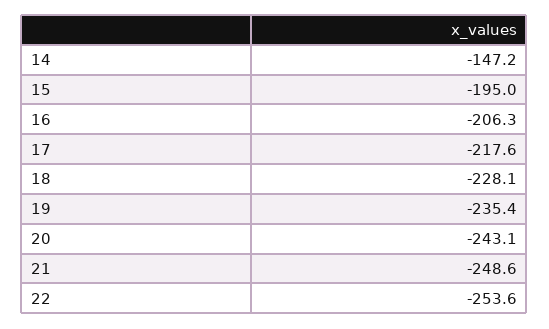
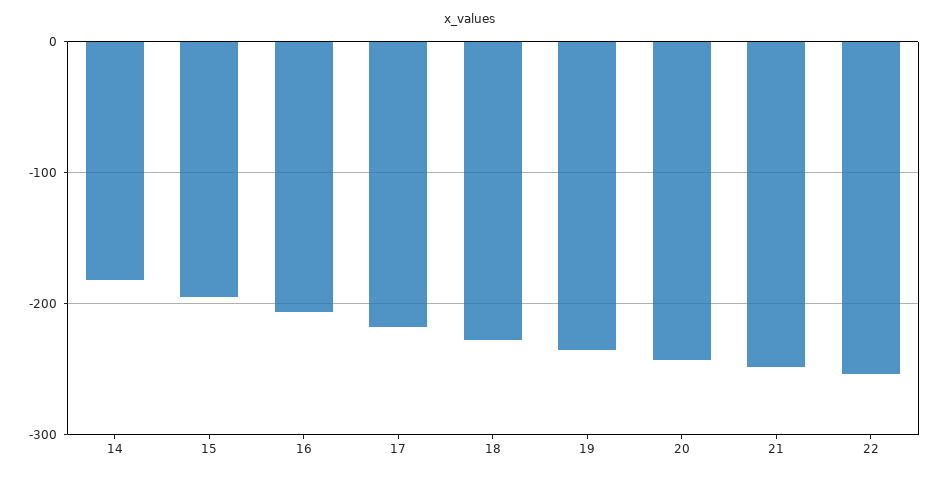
  {
-   "14": -147.2,
+   "14": -180,
    "15": -195,
    "16": -206.3,
    "17": -217.6,
    "18": -228.1,
    "19": -235.4,
    "20": -243.1,
    "21": -248.6,
    "22": -253.6
  }

